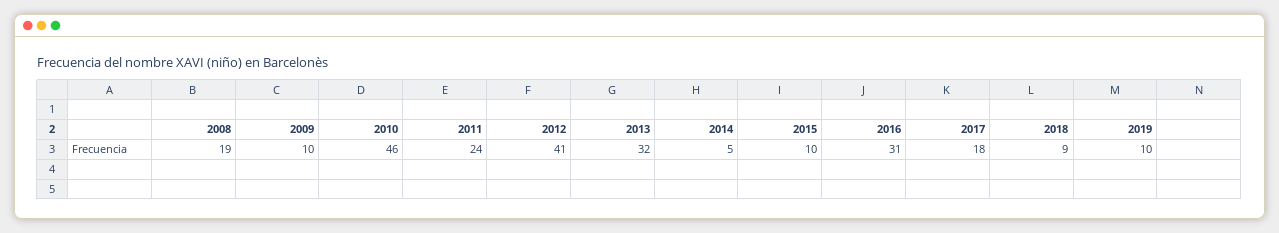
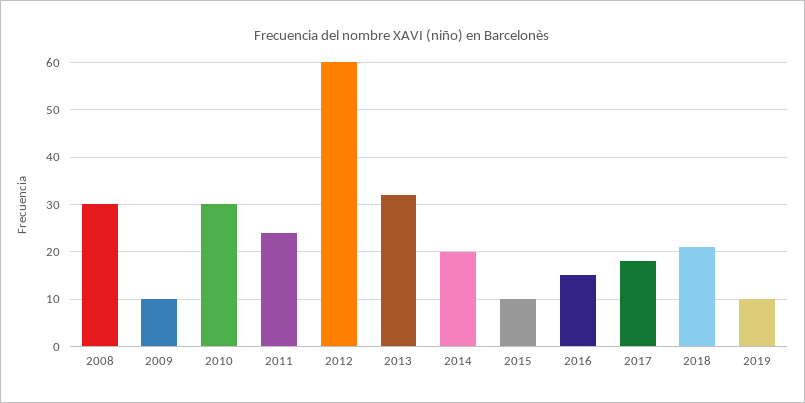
  {
-   "2008": 19,
+   "2008": 30,
    "2009": 10,
-   "2010": 46,
+   "2010": 30,
    "2011": 24,
-   "2012": 41,
+   "2012": 60,
    "2013": 32,
-   "2014": 5,
+   "2014": 20,
    "2015": 10,
-   "2016": 31,
+   "2016": 15,
    "2017": 18,
-   "2018": 9,
+   "2018": 20,
    "2019": 10
  }

